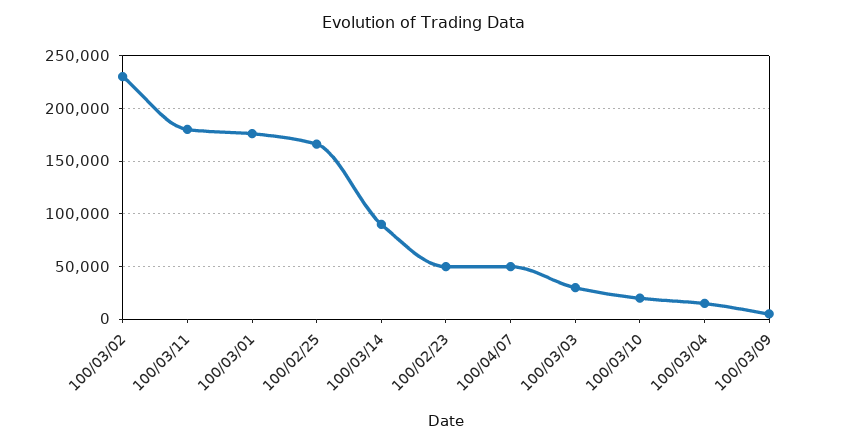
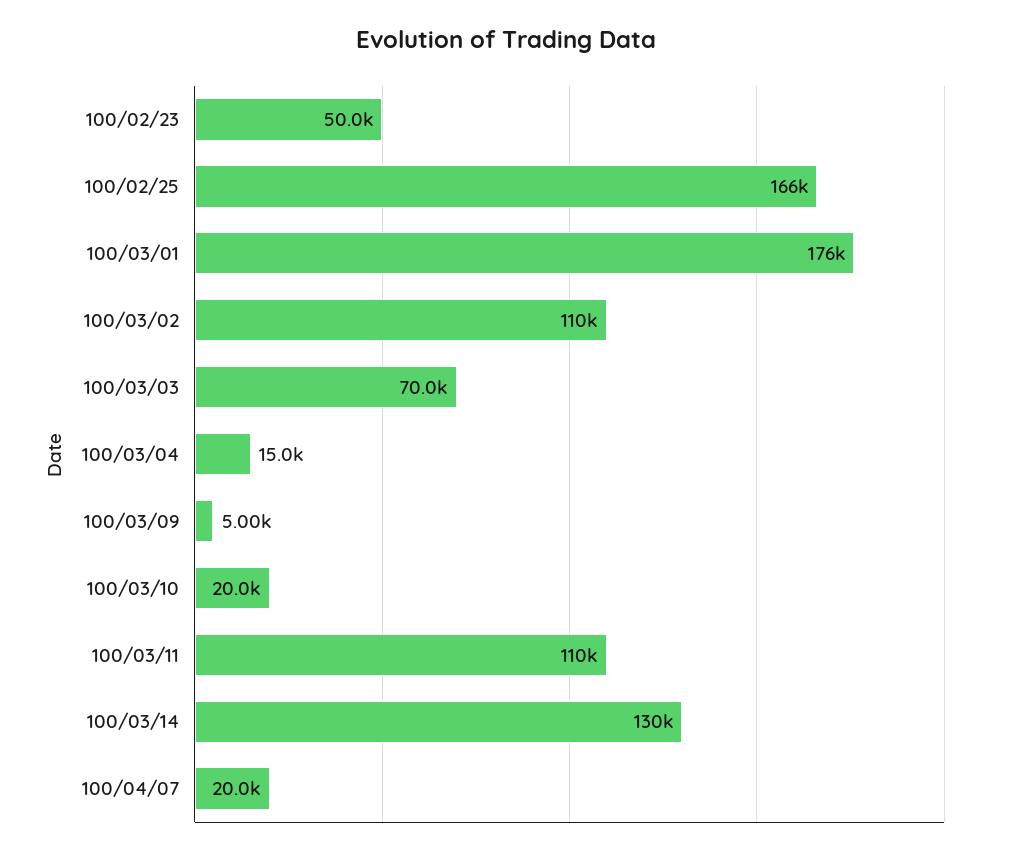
  {
-   "100/03/02": 230000,
+   "100/03/02": 110000,
-   "100/03/11": 180000,
+   "100/03/11": 110000,
    "100/03/01": 176000,
    "100/02/25": 166000,
-   "100/03/14": 90000,
+   "100/03/14": 130000,
    "100/02/23": 50000,
-   "100/04/07": 50000,
+   "100/04/07": 20000,
-   "100/03/03": 30000,
+   "100/03/03": 70000,
    "100/03/10": 20000,
    "100/03/04": 15000,
    "100/03/09": 5000
  }

